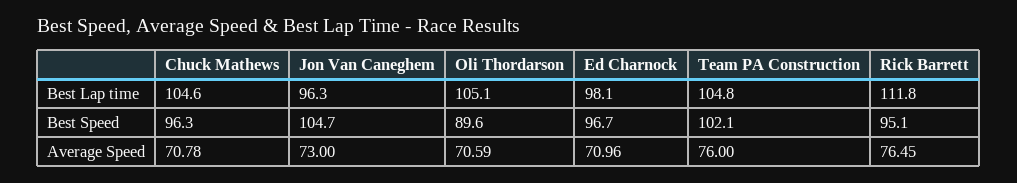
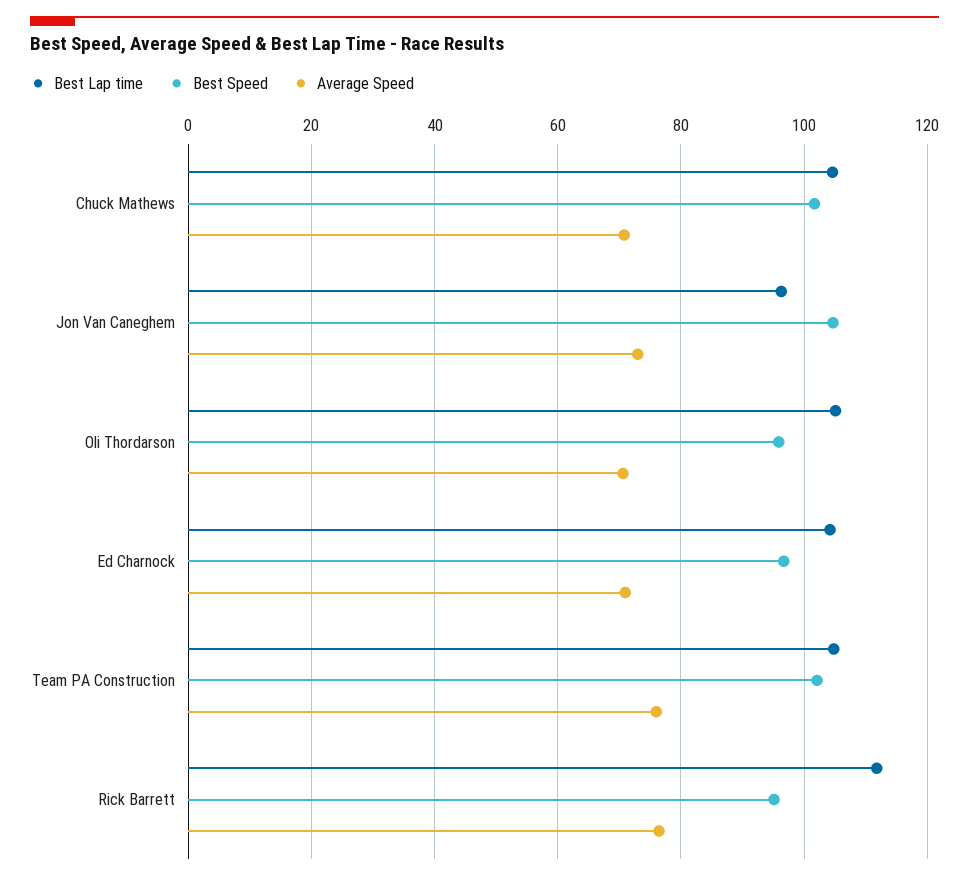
  {
    "Best Lap time": {
      "Chuck Mathews": 104.6,
      "Jon Van Caneghem": 96.3,
      "Oli Thordarson": 105.1,
-     "Ed Charnock": 98.1,
+     "Ed Charnock": 104,
      "Team PA Construction": 104.8,
      "Rick Barrett": 111.8
    },
    "Best Speed": {
-     "Chuck Mathews": 96.3,
+     "Chuck Mathews": 102,
      "Jon Van Caneghem": 104.7,
-     "Oli Thordarson": 89.6,
+     "Oli Thordarson": 96,
      "Ed Charnock": 96.7,
      "Team PA Construction": 102.1,
      "Rick Barrett": 95.1
    },
    "Average Speed": {
      "Chuck Mathews": 70.78,
      "Jon Van Caneghem": 73,
      "Oli Thordarson": 70.59,
      "Ed Charnock": 70.96,
      "Team PA Construction": 76,
      "Rick Barrett": 76.45
    }
  }

